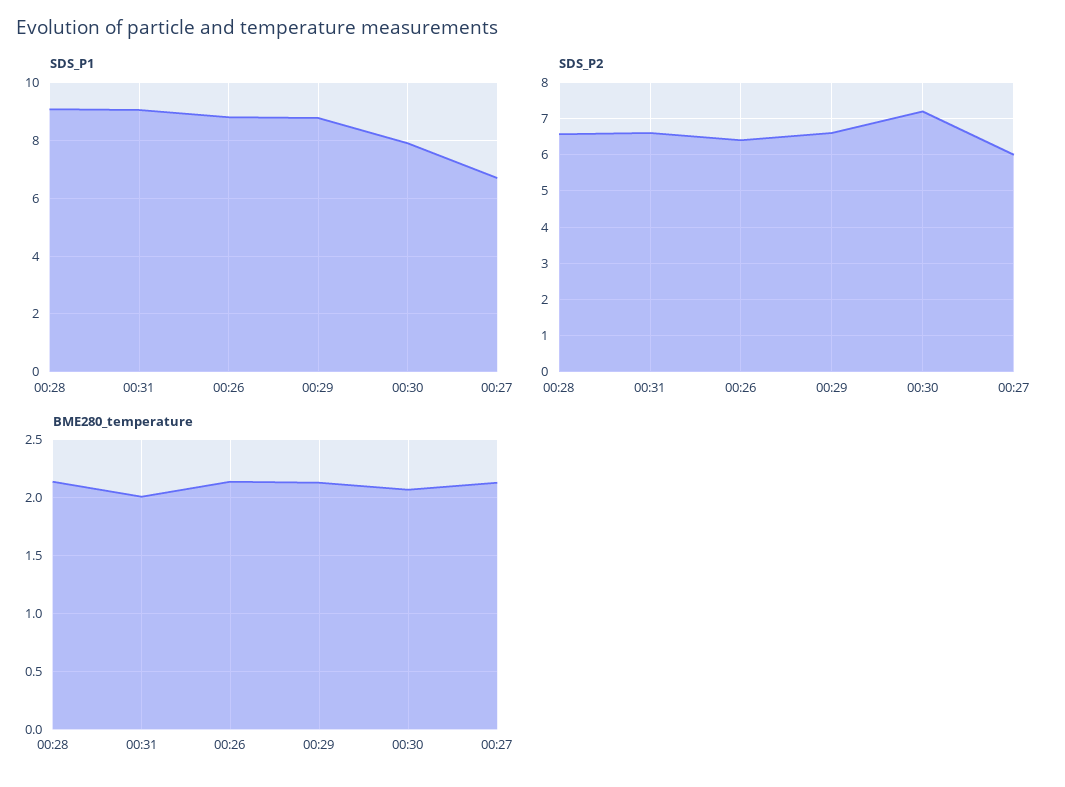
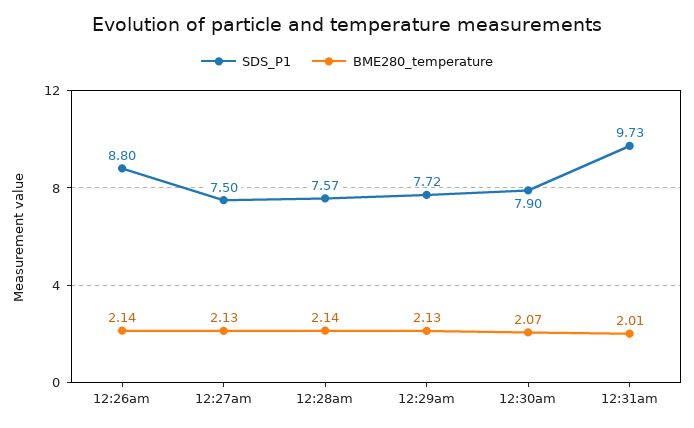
  {
    "SDS_P1": {
-     "00:28": 9,
+     "00:28": 7.57,
-     "00:31": 9,
+     "00:31": 9.73,
      "00:26": 8.8,
-     "00:29": 8.75,
+     "00:29": 7.72,
      "00:30": 7.9,
-     "00:27": 6.75
+     "00:27": 7.5
    },
-   "SDS_P2": {
-     "00:28": 6.6,
-     "00:31": 6.6,
-     "00:26": 6.4,
-     "00:29": 6.6,
-     "00:30": 7.2,
-     "00:27": 6
-   },
    "BME280_temperature": {
      "00:28": 2.14,
      "00:31": 2.01,
      "00:26": 2.14,
      "00:29": 2.13,
      "00:30": 2.07,
      "00:27": 2.13
    }
  }

